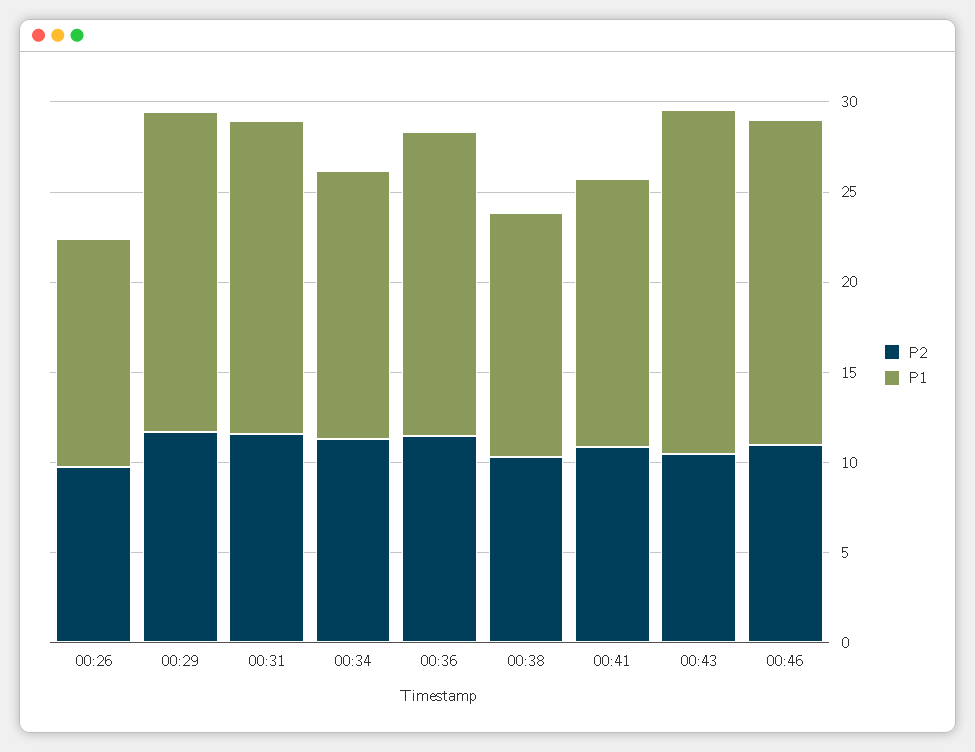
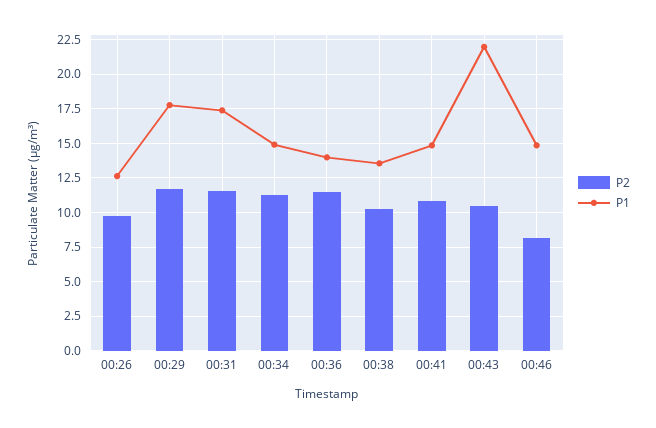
  {
    "P2": {
      "00:26": 10,
      "00:29": 11.5,
      "00:31": 11.5,
      "00:34": 11.5,
      "00:36": 11.5,
      "00:38": 10.5,
      "00:41": 11,
      "00:43": 10.5,
-     "00:46": 11
+     "00:46": 8
    },
    "P1": {
      "00:26": 12.5,
      "00:29": 18,
      "00:31": 17.5,
      "00:34": 15,
-     "00:36": 17,
+     "00:36": 14,
      "00:38": 13.5,
      "00:41": 15,
-     "00:43": 19,
+     "00:43": 22,
-     "00:46": 18
+     "00:46": 15
    }
  }

